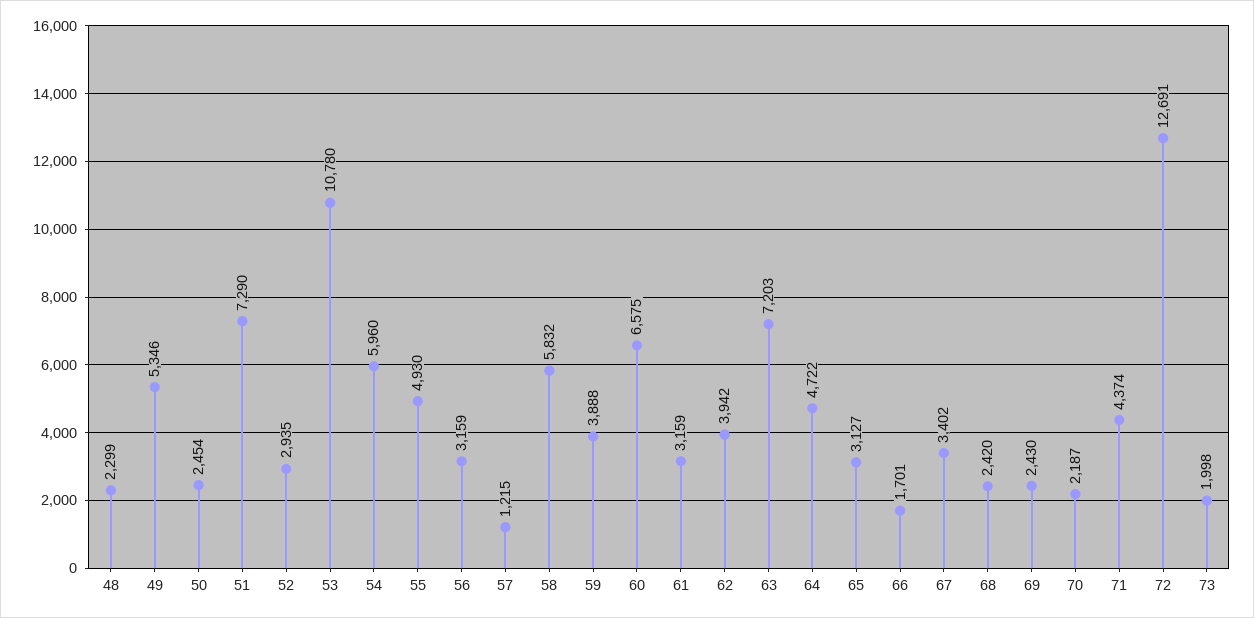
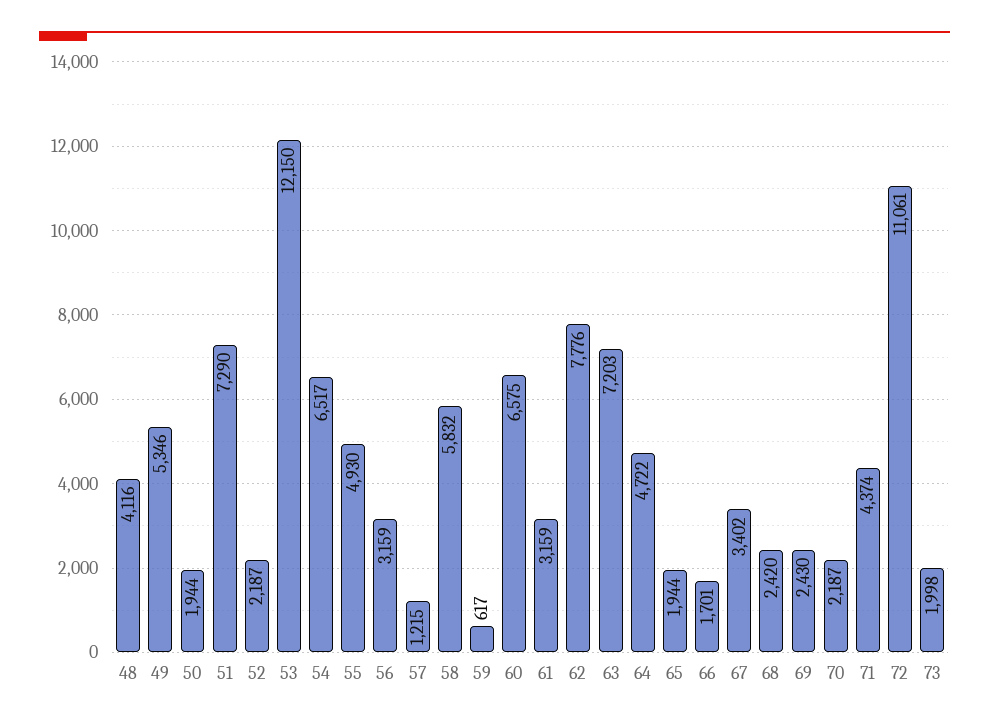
  {
-   "48": 2299,
+   "48": 4116,
    "49": 5346,
-   "50": 2454,
+   "50": 1944,
    "51": 7290,
-   "52": 2935,
+   "52": 2187,
-   "53": 10780,
+   "53": 12150,
-   "54": 5960,
+   "54": 6517,
    "55": 4930,
    "56": 3159,
    "57": 1215,
    "58": 5832,
-   "59": 3888,
+   "59": 617,
    "60": 6575,
    "61": 3159,
-   "62": 3942,
+   "62": 7776,
    "63": 7203,
    "64": 4722,
-   "65": 3127,
+   "65": 1944,
    "66": 1701,
    "67": 3402,
    "68": 2420,
    "69": 2430,
    "70": 2187,
    "71": 4374,
-   "72": 12691,
+   "72": 11061,
    "73": 1998
  }

